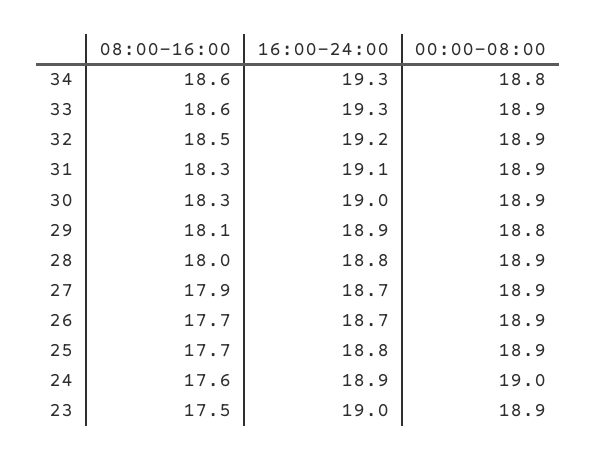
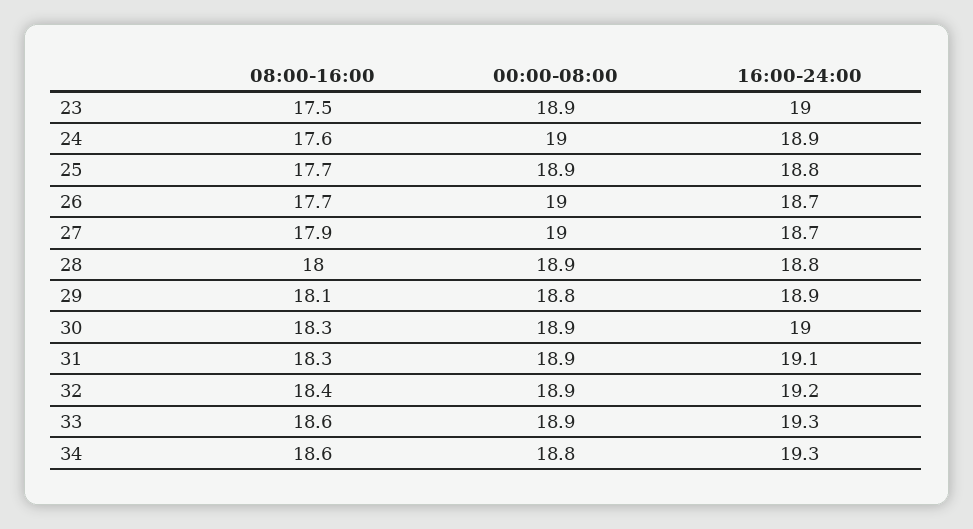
  {
    "08:00-16:00": {
      "34": 18.6,
      "33": 18.6,
-     "32": 18.5,
+     "32": 18.4,
      "31": 18.3,
      "30": 18.3,
      "29": 18.1,
      "28": 18,
      "27": 17.9,
      "26": 17.7,
      "25": 17.7,
      "24": 17.6,
      "23": 17.5
    },
    "16:00-24:00": {
      "34": 19.3,
      "33": 19.3,
      "32": 19.2,
      "31": 19.1,
      "30": 19,
      "29": 18.9,
      "28": 18.8,
      "27": 18.7,
      "26": 18.7,
      "25": 18.8,
      "24": 18.9,
      "23": 19
    },
    "00:00-08:00": {
      "34": 18.8,
      "33": 18.9,
      "32": 18.9,
      "31": 18.9,
      "30": 18.9,
      "29": 18.8,
      "28": 18.9,
-     "27": 18.9,
+     "27": 19,
-     "26": 18.9,
+     "26": 19,
      "25": 18.9,
      "24": 19,
      "23": 18.9
    }
  }

